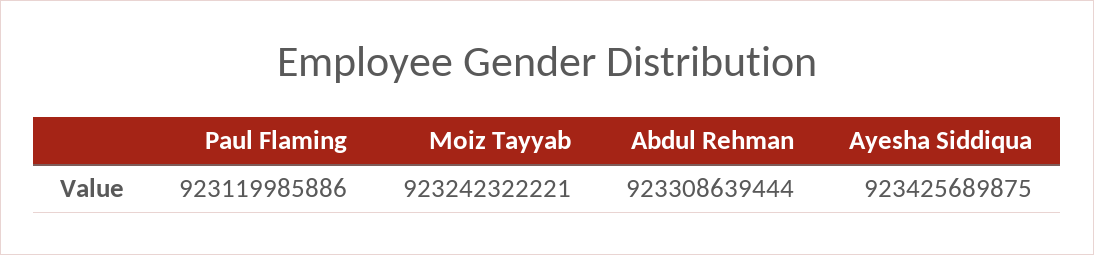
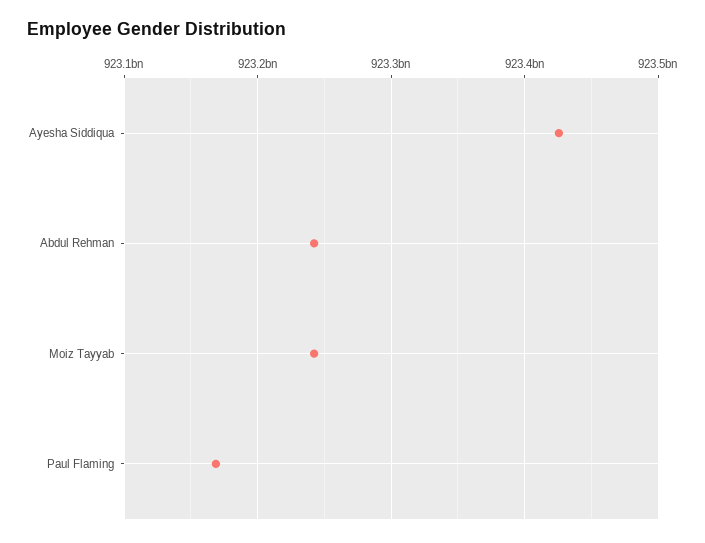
  {
-   "Paul Flaming": 923119985886,
+   "Paul Flaming": 923170000000,
    "Moiz Tayyab": 923242322221,
-   "Abdul Rehman": 923308639444,
+   "Abdul Rehman": 923240000000,
    "Ayesha Siddiqua": 923425689875
  }

